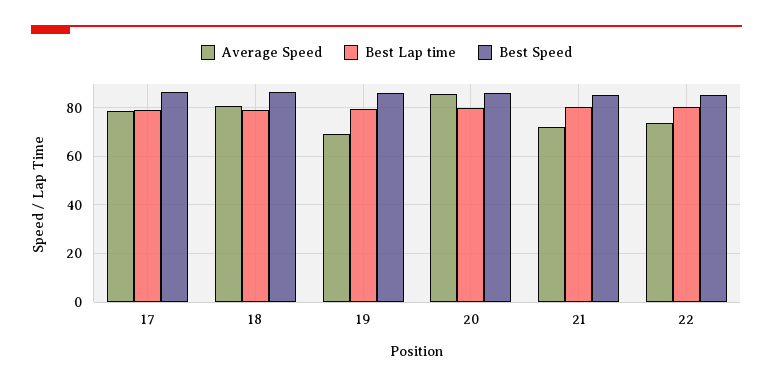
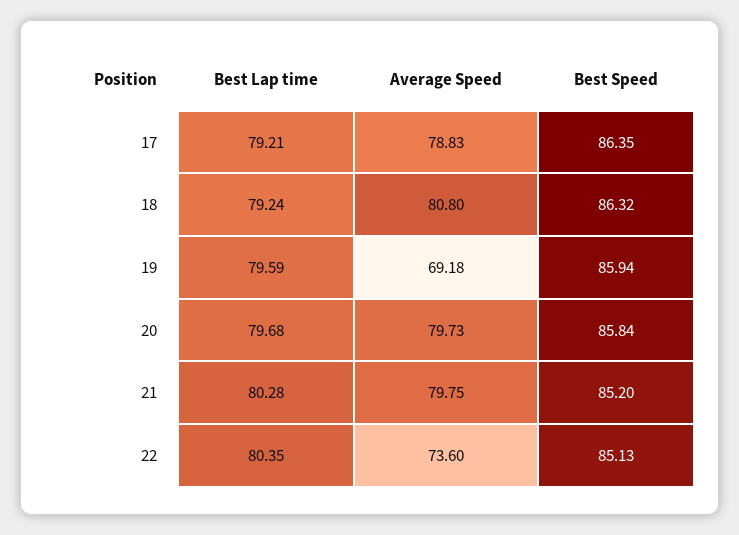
  {
    "Average Speed": {
      "17": 78.83,
      "18": 80.8,
      "19": 69.18,
-     "20": 85,
+     "20": 79.73,
-     "21": 72.5,
+     "21": 79.75,
      "22": 73.6
    },
    "Best Lap time": {
      "17": 79.21,
      "18": 79.24,
      "19": 79.59,
      "20": 79.68,
      "21": 80.28,
      "22": 80.35
    },
    "Best Speed": {
      "17": 86.35,
      "18": 86.32,
      "19": 85.94,
      "20": 85.84,
      "21": 85.2,
      "22": 85.13
    }
  }

